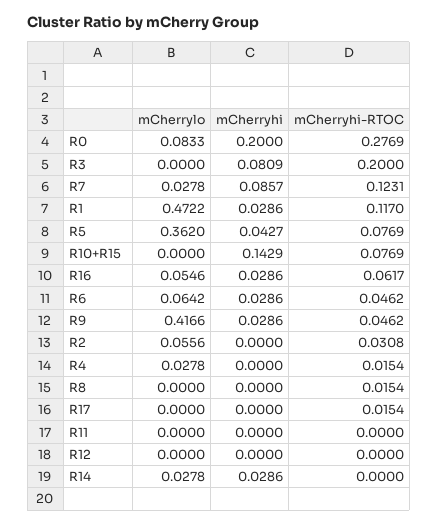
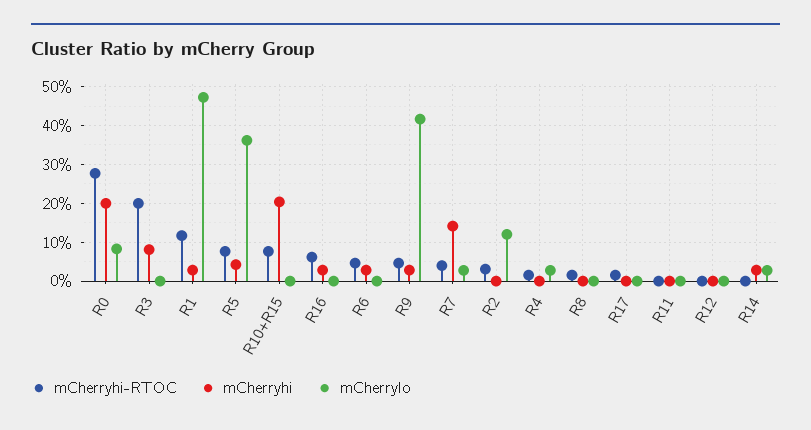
  {
    "mCherrylo": {
      "R0": 0.0833,
      "R3": 0,
      "R7": 0.0278,
      "R1": 0.4722,
      "R5": 0.362,
      "R10+R15": 0,
-     "R16": 0.0546,
+     "R16": 0,
-     "R6": 0.0642,
+     "R6": 0,
      "R9": 0.4166,
-     "R2": 0.0556,
+     "R2": 0.12,
      "R4": 0.0278,
      "R8": 0,
      "R17": 0,
      "R11": 0,
      "R12": 0,
      "R14": 0.0278
    },
    "mCherryhi": {
      "R0": 0.2,
      "R3": 0.0809,
-     "R7": 0.0857,
+     "R7": 0.14,
      "R1": 0.0286,
      "R5": 0.0427,
-     "R10+R15": 0.1429,
+     "R10+R15": 0.2,
      "R16": 0.0286,
      "R6": 0.0286,
      "R9": 0.0286,
      "R2": 0,
      "R4": 0,
      "R8": 0,
      "R17": 0,
      "R11": 0,
      "R12": 0,
      "R14": 0.0286
    },
    "mCherryhi-RTOC": {
      "R0": 0.2769,
      "R3": 0.2,
-     "R7": 0.1231,
+     "R7": 0.04,
      "R1": 0.117,
      "R5": 0.0769,
      "R10+R15": 0.0769,
      "R16": 0.0617,
      "R6": 0.0462,
      "R9": 0.0462,
      "R2": 0.0308,
      "R4": 0.0154,
      "R8": 0.0154,
      "R17": 0.0154,
      "R11": 0,
      "R12": 0,
      "R14": 0
    }
  }

